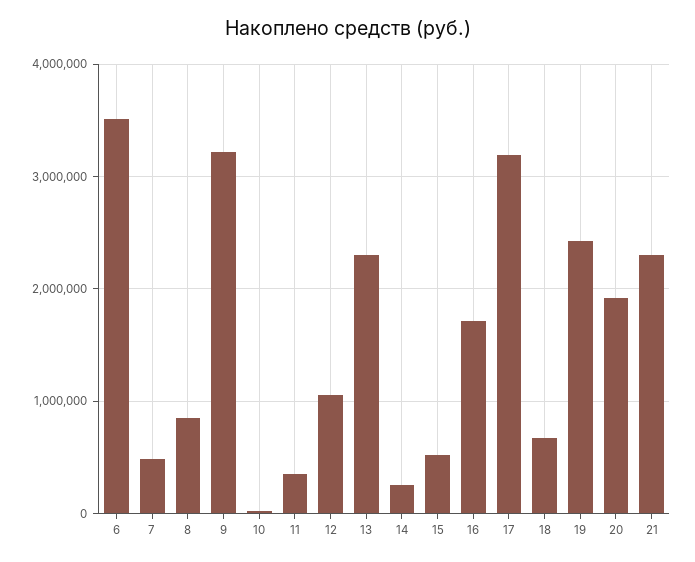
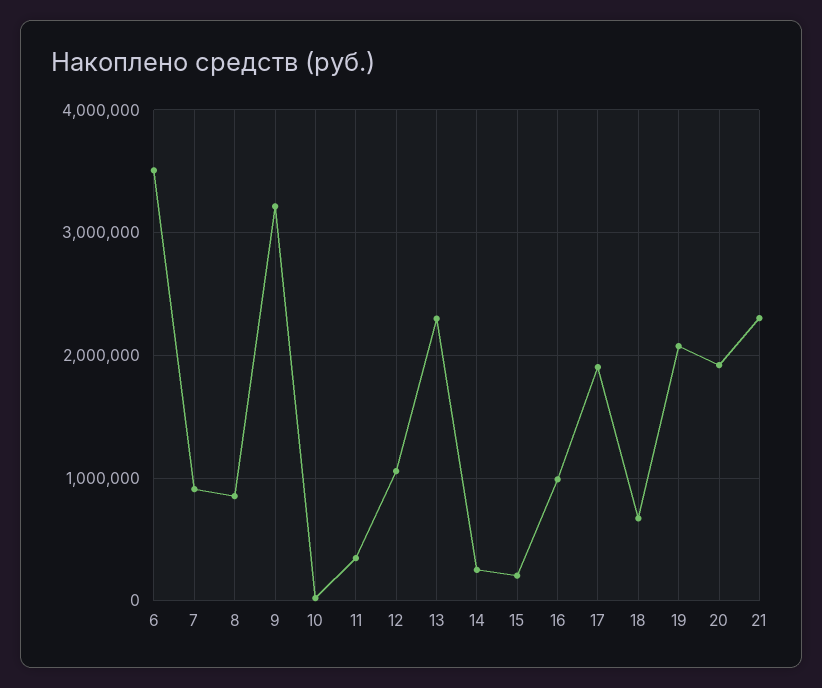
  {
    "6": 3500000,
-   "7": 500000,
+   "7": 900000,
    "8": 900000,
    "9": 3200000,
    "10": 0,
    "11": 300000,
    "12": 1100000,
    "13": 2300000,
    "14": 300000,
-   "15": 500000,
+   "15": 200000,
-   "16": 1700000,
+   "16": 1000000,
-   "17": 3200000,
+   "17": 1900000,
    "18": 700000,
-   "19": 2400000,
+   "19": 2100000,
    "20": 1900000,
    "21": 2300000
  }

